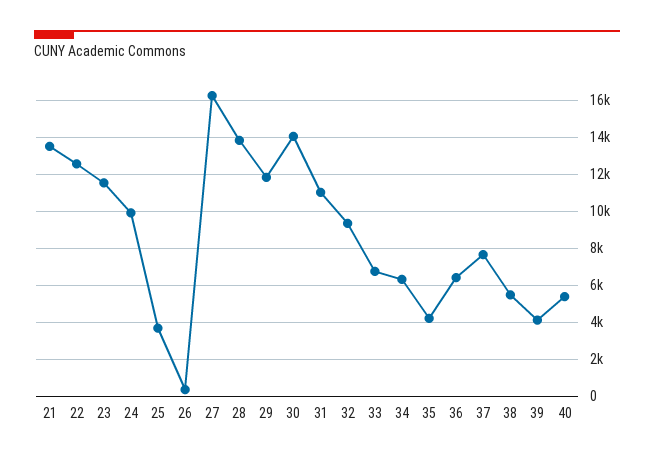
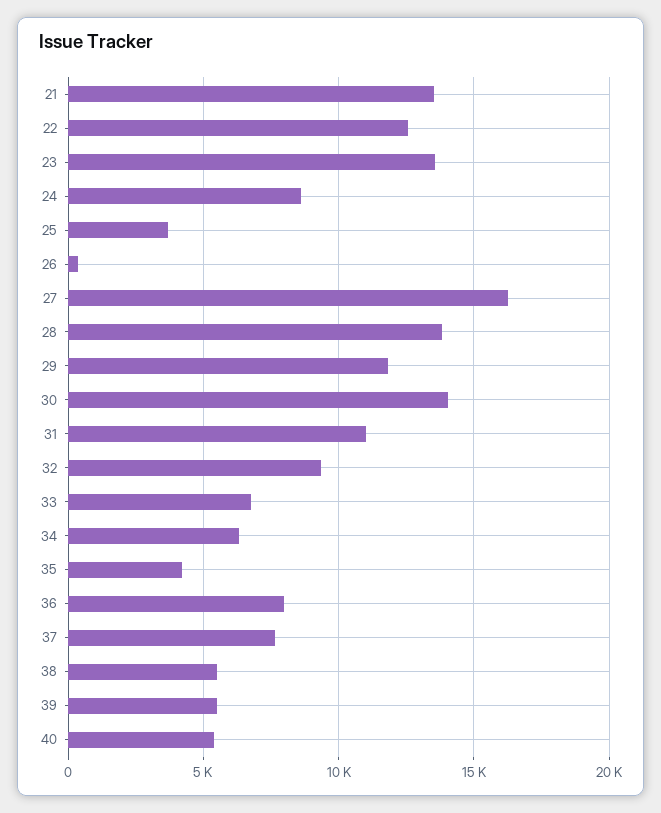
  {
    "21": 13500,
    "22": 12500,
-   "23": 11500,
+   "23": 13500,
-   "24": 10000,
+   "24": 8500,
    "25": 3500,
    "26": 500,
    "27": 16500,
    "28": 14000,
    "29": 12000,
    "30": 14000,
    "31": 11000,
    "32": 9500,
    "33": 7000,
    "34": 6500,
    "35": 4000,
-   "36": 6500,
+   "36": 8000,
    "37": 7500,
    "38": 5500,
-   "39": 4000,
+   "39": 5500,
    "40": 5500
  }

